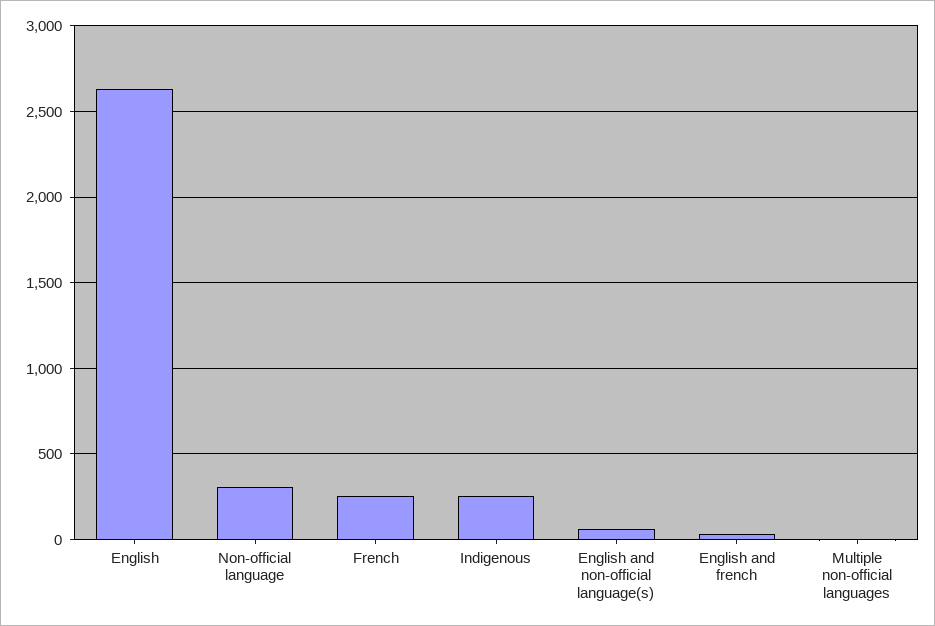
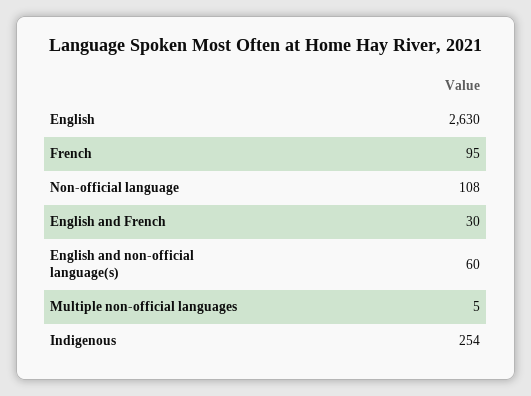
  {
    "English": 2630,
-   "Non-official language": 300,
+   "Non-official language": 108,
-   "French": 250,
+   "French": 95,
    "Indigenous": 254,
    "English and non-official language(s)": 60,
    "English and french": 30,
    "Multiple non-official languages": 5
  }

